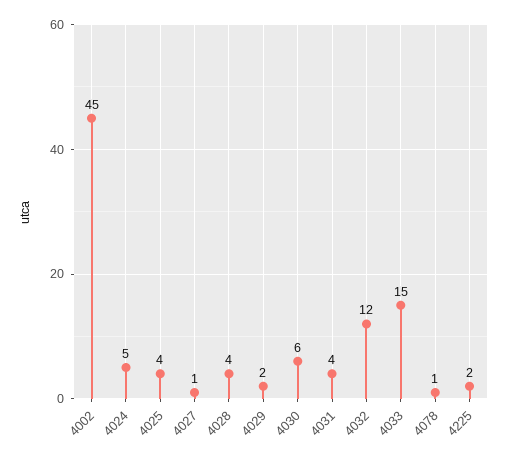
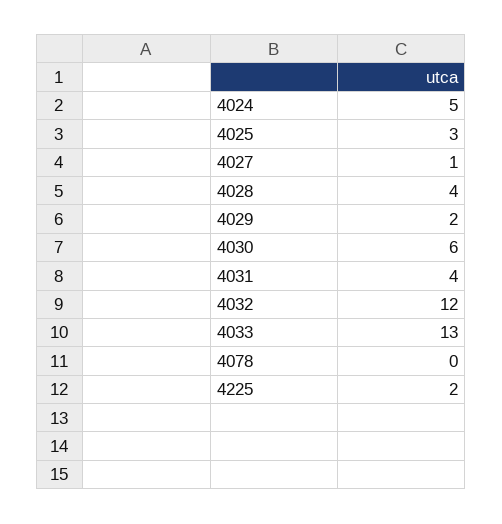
  {
-   "4002": 45,
    "4024": 5,
-   "4025": 4,
+   "4025": 3,
    "4027": 1,
    "4028": 4,
    "4029": 2,
    "4030": 6,
    "4031": 4,
    "4032": 12,
-   "4033": 15,
+   "4033": 13,
-   "4078": 1,
+   "4078": 0,
    "4225": 2
  }

